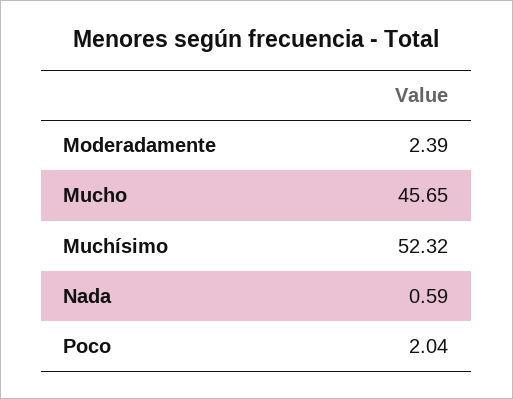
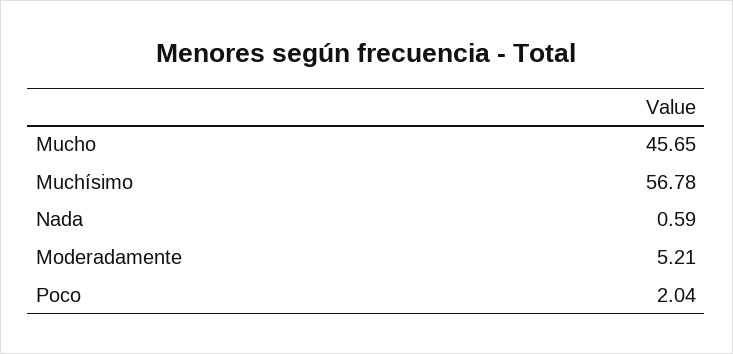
  {
-   "Moderadamente": 2.39,
+   "Moderadamente": 5.21,
    "Mucho": 45.65,
-   "Muchísimo": 52.32,
+   "Muchísimo": 56.78,
    "Nada": 0.59,
    "Poco": 2.04
  }

